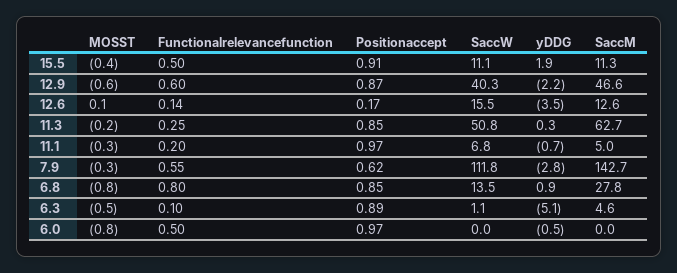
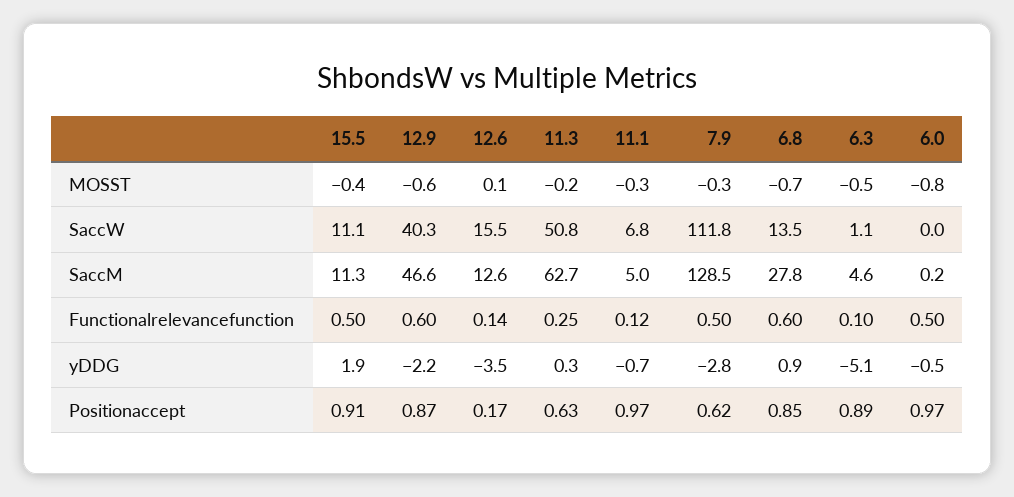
  {
    "MOSST": {
      "15.5": -0.4,
      "12.9": -0.6,
      "12.6": 0.1,
      "11.3": -0.2,
      "11.1": -0.3,
      "7.9": -0.3,
-     "6.8": -0.8,
+     "6.8": -0.7,
      "6.3": -0.5,
      "6.0": -0.8
    },
    "Functionalrelevancefunction": {
      "15.5": 0.5,
      "12.9": 0.6,
      "12.6": 0.14,
      "11.3": 0.25,
-     "11.1": 0.2,
+     "11.1": 0.12,
-     "7.9": 0.55,
+     "7.9": 0.5,
-     "6.8": 0.8,
+     "6.8": 0.6,
      "6.3": 0.1,
      "6.0": 0.5
    },
    "Positionaccept": {
      "15.5": 0.91,
      "12.9": 0.87,
      "12.6": 0.17,
-     "11.3": 0.85,
+     "11.3": 0.63,
      "11.1": 0.97,
      "7.9": 0.62,
      "6.8": 0.85,
      "6.3": 0.89,
      "6.0": 0.97
    },
    "SaccW": {
      "15.5": 11.1,
      "12.9": 40.3,
      "12.6": 15.5,
      "11.3": 50.8,
      "11.1": 6.8,
      "7.9": 111.8,
      "6.8": 13.5,
      "6.3": 1.1,
      "6.0": 0
    },
    "yDDG": {
      "15.5": 1.9,
      "12.9": -2.2,
      "12.6": -3.5,
      "11.3": 0.3,
      "11.1": -0.7,
      "7.9": -2.8,
      "6.8": 0.9,
      "6.3": -5.1,
      "6.0": -0.5
    },
    "SaccM": {
      "15.5": 11.3,
      "12.9": 46.6,
      "12.6": 12.6,
      "11.3": 62.7,
      "11.1": 5,
-     "7.9": 142.7,
+     "7.9": 128.5,
      "6.8": 27.8,
      "6.3": 4.6,
-     "6.0": 0
+     "6.0": 0.2
    }
  }

